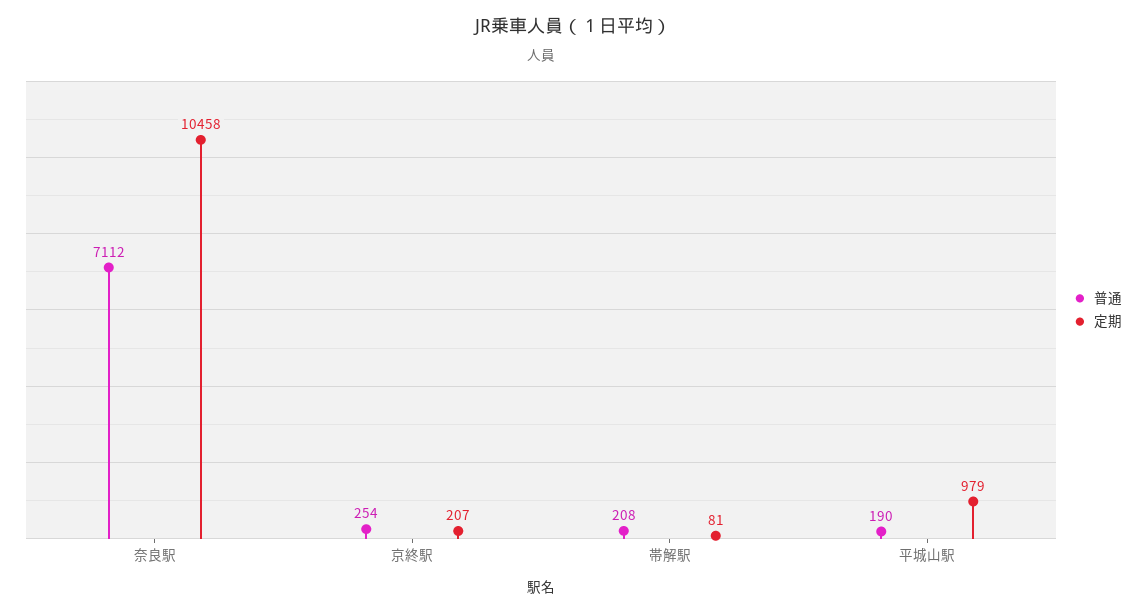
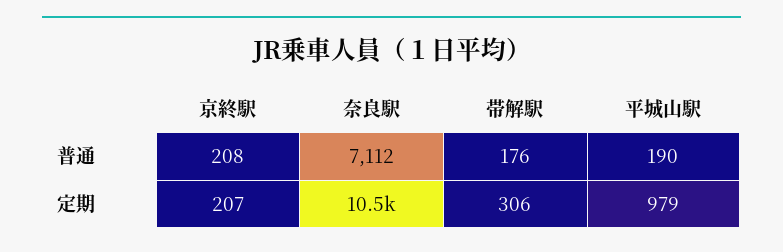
  {
    "普通": {
      "奈良駅": 7112,
-     "京終駅": 254,
+     "京終駅": 208,
-     "帯解駅": 208,
+     "帯解駅": 176,
      "平城山駅": 190
    },
    "定期": {
      "奈良駅": 10458,
      "京終駅": 207,
-     "帯解駅": 81,
+     "帯解駅": 306,
      "平城山駅": 979
    }
  }

